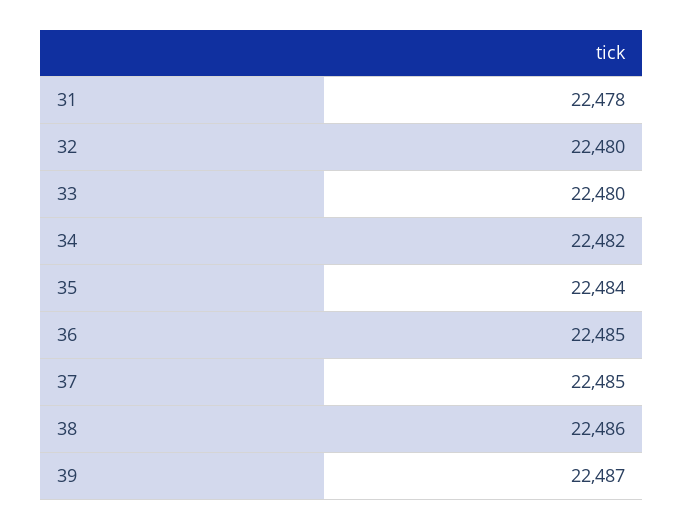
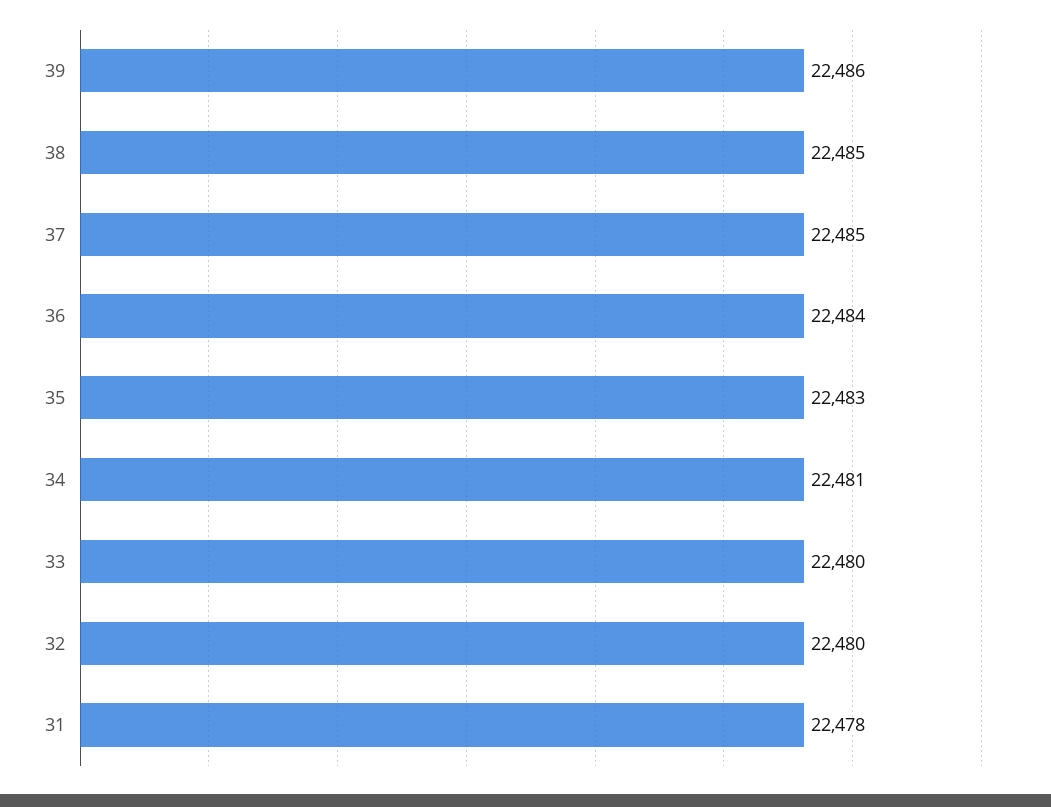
  {
    "31": 22478,
    "32": 22480,
    "33": 22480,
-   "34": 22482,
+   "34": 22481,
-   "35": 22484,
+   "35": 22483,
-   "36": 22485,
+   "36": 22484,
    "37": 22485,
-   "38": 22486,
+   "38": 22485,
-   "39": 22487
+   "39": 22486
  }

